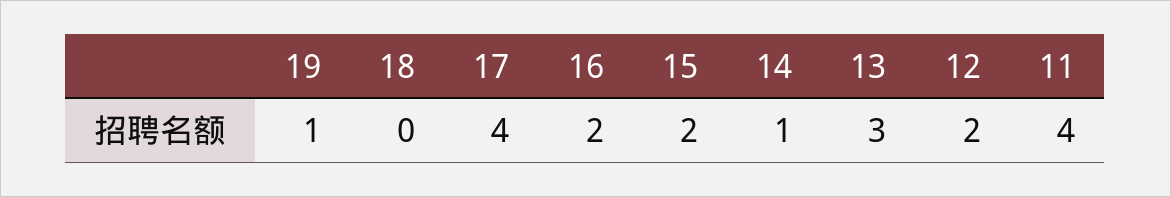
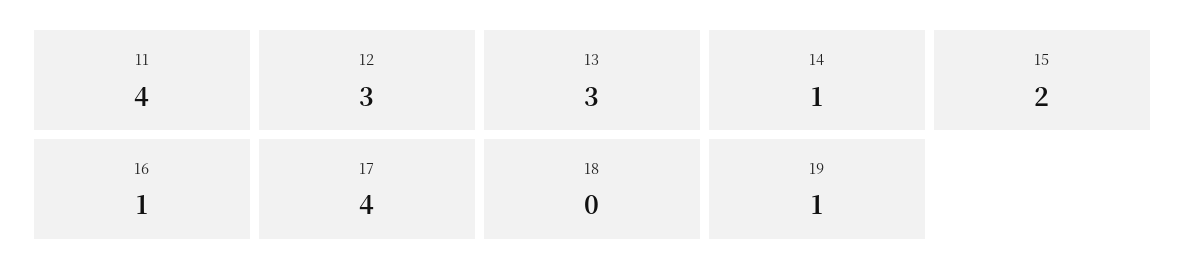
  {
    "19": 1,
    "18": 0,
    "17": 4,
-   "16": 2,
+   "16": 1,
    "15": 2,
    "14": 1,
    "13": 3,
-   "12": 2,
+   "12": 3,
    "11": 4
  }

